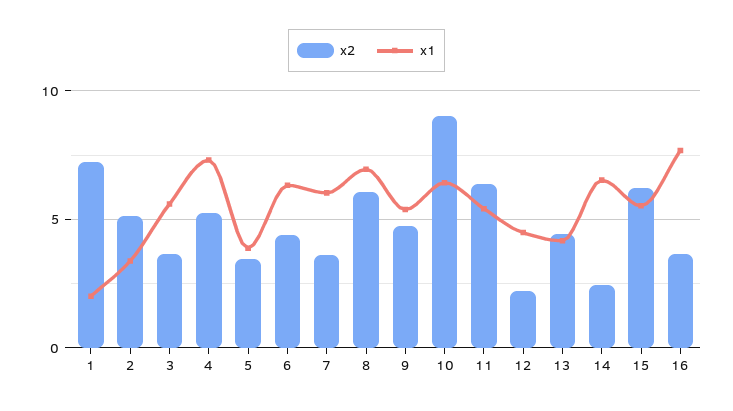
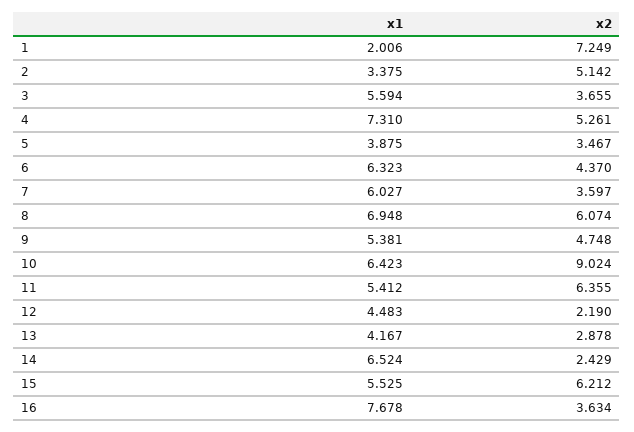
  {
    "x2": {
      "1": 7.249,
      "2": 5.142,
      "3": 3.655,
      "4": 5.261,
      "5": 3.467,
      "6": 4.37,
      "7": 3.597,
      "8": 6.074,
      "9": 4.748,
      "10": 9.024,
      "11": 6.355,
      "12": 2.19,
-     "13": 4.5,
+     "13": 2.878,
      "14": 2.429,
      "15": 6.212,
      "16": 3.634
    },
    "x1": {
      "1": 2.006,
      "2": 3.375,
      "3": 5.594,
      "4": 7.31,
      "5": 3.875,
      "6": 6.323,
      "7": 6.027,
      "8": 6.948,
      "9": 5.381,
      "10": 6.423,
      "11": 5.412,
      "12": 4.483,
      "13": 4.167,
      "14": 6.524,
      "15": 5.525,
      "16": 7.678
    }
  }

